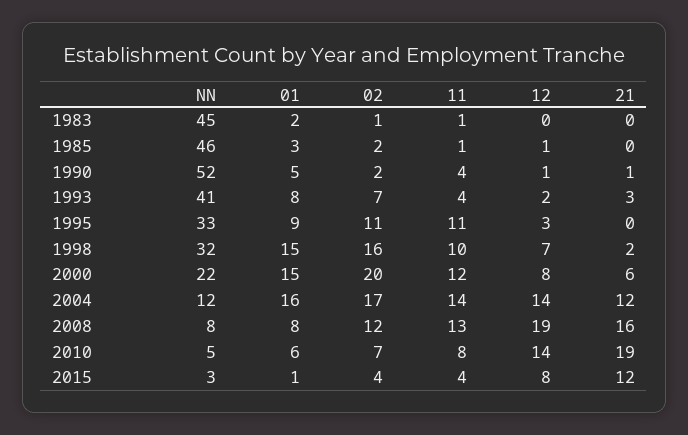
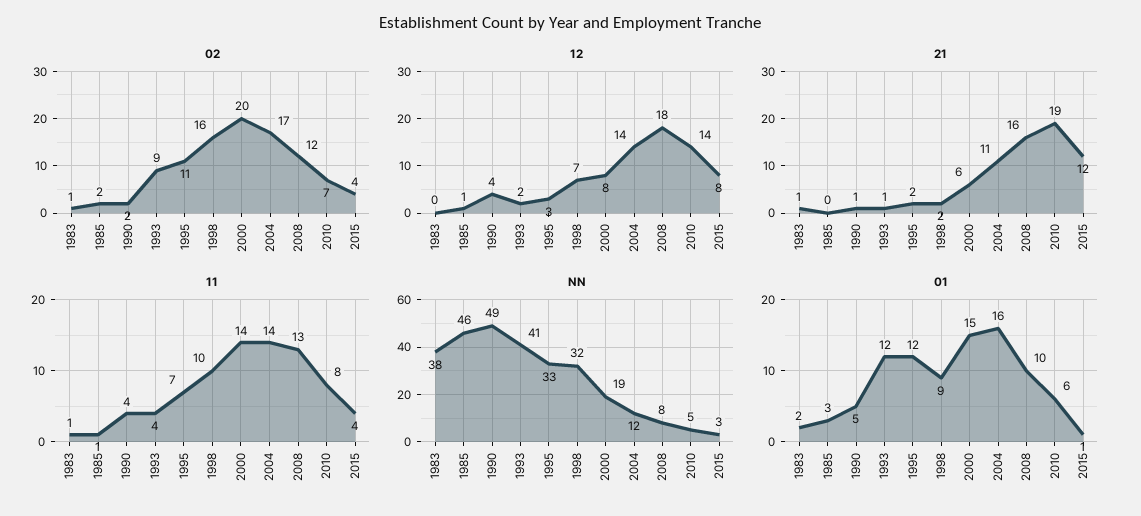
  {
    "NN": {
-     "1983": 45,
+     "1983": 38,
      "1985": 46,
-     "1990": 52,
+     "1990": 49,
      "1993": 41,
      "1995": 33,
      "1998": 32,
-     "2000": 22,
+     "2000": 19,
      "2004": 12,
      "2008": 8,
      "2010": 5,
      "2015": 3
    },
    "01": {
      "1983": 2,
      "1985": 3,
      "1990": 5,
-     "1993": 8,
+     "1993": 12,
-     "1995": 9,
+     "1995": 12,
-     "1998": 15,
+     "1998": 9,
      "2000": 15,
      "2004": 16,
-     "2008": 8,
+     "2008": 10,
      "2010": 6,
      "2015": 1
    },
    "02": {
      "1983": 1,
      "1985": 2,
      "1990": 2,
-     "1993": 7,
+     "1993": 9,
      "1995": 11,
      "1998": 16,
      "2000": 20,
      "2004": 17,
      "2008": 12,
      "2010": 7,
      "2015": 4
    },
    "11": {
      "1983": 1,
      "1985": 1,
      "1990": 4,
      "1993": 4,
-     "1995": 11,
+     "1995": 7,
      "1998": 10,
-     "2000": 12,
+     "2000": 14,
      "2004": 14,
      "2008": 13,
      "2010": 8,
      "2015": 4
    },
    "12": {
      "1983": 0,
      "1985": 1,
-     "1990": 1,
+     "1990": 4,
      "1993": 2,
      "1995": 3,
      "1998": 7,
      "2000": 8,
      "2004": 14,
-     "2008": 19,
+     "2008": 18,
      "2010": 14,
      "2015": 8
    },
    "21": {
-     "1983": 0,
+     "1983": 1,
      "1985": 0,
      "1990": 1,
-     "1993": 3,
+     "1993": 1,
-     "1995": 0,
+     "1995": 2,
      "1998": 2,
      "2000": 6,
-     "2004": 12,
+     "2004": 11,
      "2008": 16,
      "2010": 19,
      "2015": 12
    }
  }

